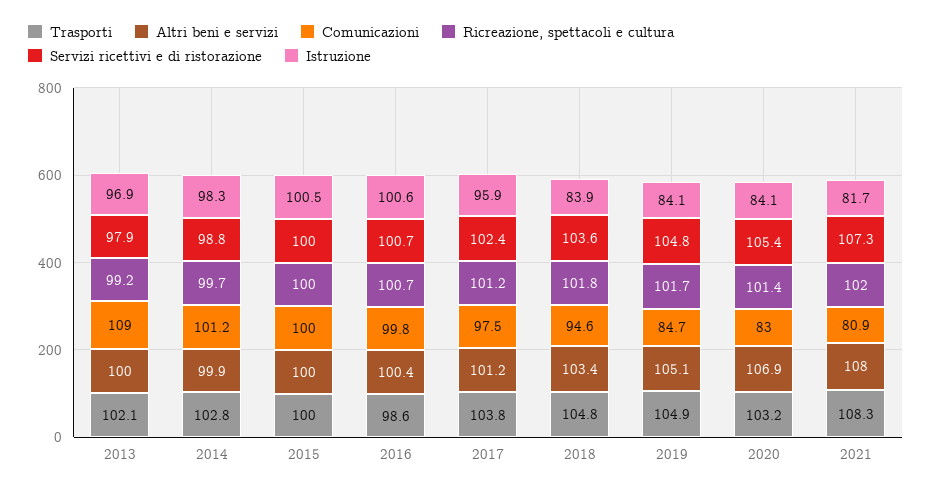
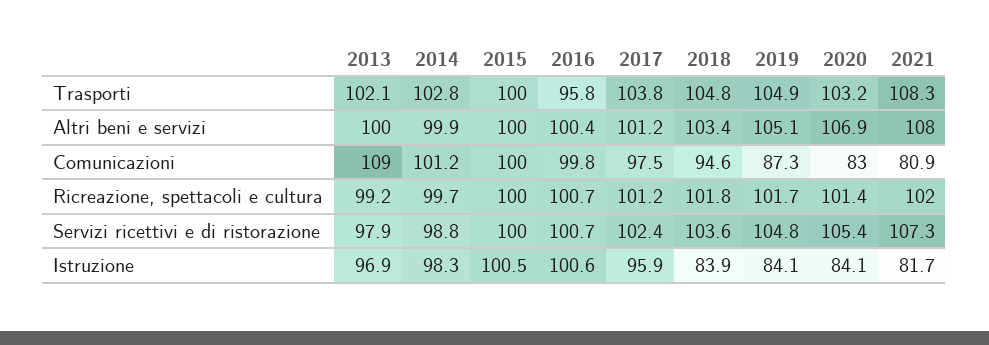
  {
    "Trasporti": {
      "2013": 102.1,
      "2014": 102.8,
      "2015": 100,
-     "2016": 98.6,
+     "2016": 95.8,
      "2017": 103.8,
      "2018": 104.8,
      "2019": 104.9,
      "2020": 103.2,
      "2021": 108.3
    },
    "Altri beni e servizi": {
      "2013": 100,
      "2014": 99.9,
      "2015": 100,
      "2016": 100.4,
      "2017": 101.2,
      "2018": 103.4,
      "2019": 105.1,
      "2020": 106.9,
      "2021": 108
    },
    "Comunicazioni": {
      "2013": 109,
      "2014": 101.2,
      "2015": 100,
      "2016": 99.8,
      "2017": 97.5,
      "2018": 94.6,
-     "2019": 84.7,
+     "2019": 87.3,
      "2020": 83,
      "2021": 80.9
    },
    "Ricreazione, spettacoli e cultura": {
      "2013": 99.2,
      "2014": 99.7,
      "2015": 100,
      "2016": 100.7,
      "2017": 101.2,
      "2018": 101.8,
      "2019": 101.7,
      "2020": 101.4,
      "2021": 102
    },
    "Servizi ricettivi e di ristorazione": {
      "2013": 97.9,
      "2014": 98.8,
      "2015": 100,
      "2016": 100.7,
      "2017": 102.4,
      "2018": 103.6,
      "2019": 104.8,
      "2020": 105.4,
      "2021": 107.3
    },
    "Istruzione": {
      "2013": 96.9,
      "2014": 98.3,
      "2015": 100.5,
      "2016": 100.6,
      "2017": 95.9,
      "2018": 83.9,
      "2019": 84.1,
      "2020": 84.1,
      "2021": 81.7
    }
  }

